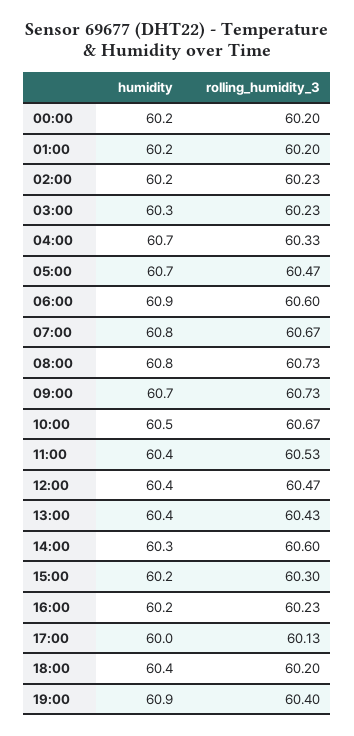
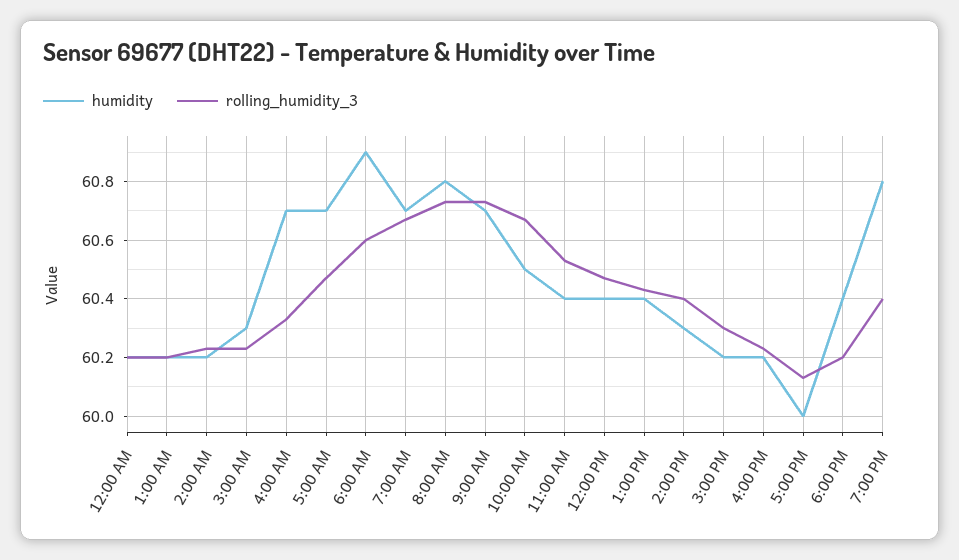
  {
    "humidity": {
      "00:00": 60.2,
      "01:00": 60.2,
      "02:00": 60.2,
      "03:00": 60.3,
      "04:00": 60.7,
      "05:00": 60.7,
      "06:00": 60.9,
-     "07:00": 60.8,
+     "07:00": 60.7,
      "08:00": 60.8,
      "09:00": 60.7,
      "10:00": 60.5,
      "11:00": 60.4,
      "12:00": 60.4,
      "13:00": 60.4,
      "14:00": 60.3,
      "15:00": 60.2,
      "16:00": 60.2,
      "17:00": 60,
      "18:00": 60.4,
-     "19:00": 60.9
+     "19:00": 60.8
    },
    "rolling_humidity_3": {
      "00:00": 60.2,
      "01:00": 60.2,
      "02:00": 60.23,
      "03:00": 60.23,
      "04:00": 60.33,
      "05:00": 60.47,
      "06:00": 60.6,
      "07:00": 60.67,
      "08:00": 60.73,
      "09:00": 60.73,
      "10:00": 60.67,
      "11:00": 60.53,
      "12:00": 60.47,
      "13:00": 60.43,
-     "14:00": 60.6,
+     "14:00": 60.4,
      "15:00": 60.3,
      "16:00": 60.23,
      "17:00": 60.13,
      "18:00": 60.2,
      "19:00": 60.4
    }
  }

